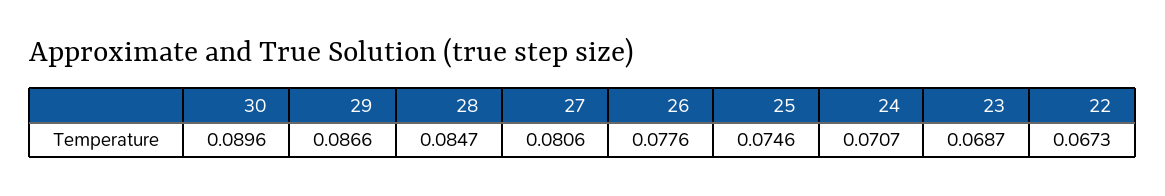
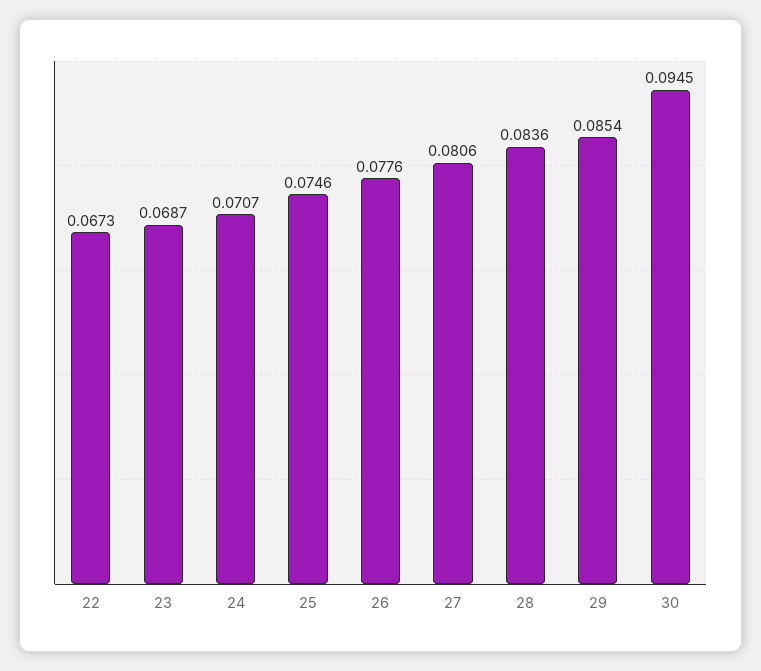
  {
-   "30": 0.0896,
+   "30": 0.0945,
-   "29": 0.0866,
+   "29": 0.0854,
-   "28": 0.0847,
+   "28": 0.0836,
    "27": 0.0806,
    "26": 0.0776,
    "25": 0.0746,
    "24": 0.0707,
    "23": 0.0687,
    "22": 0.0673
  }

